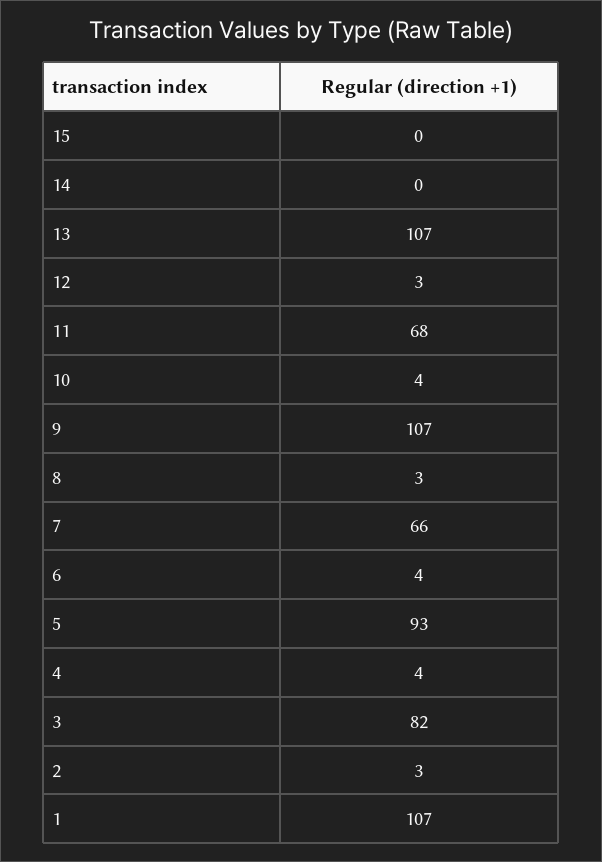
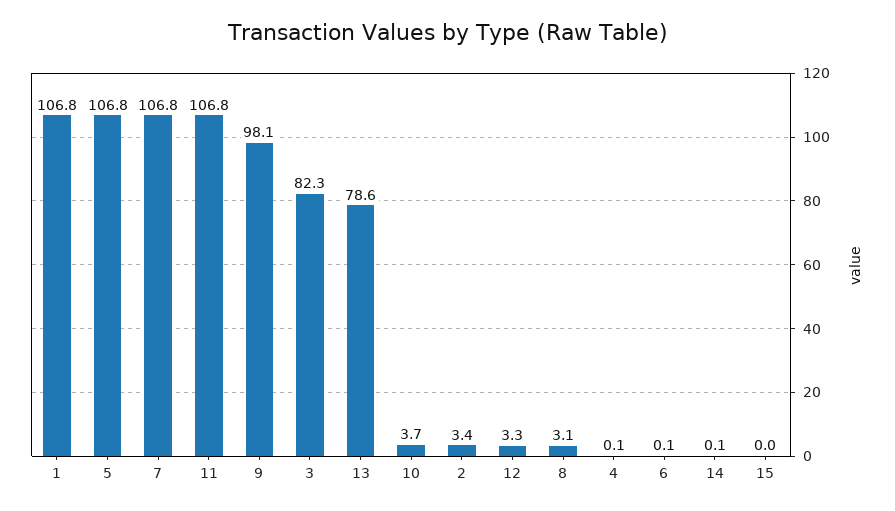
  {
    "15": 0,
    "14": 0.1,
-   "13": 107,
+   "13": 78.6,
    "12": 3.3,
-   "11": 68,
+   "11": 106.8,
    "10": 3.7,
-   "9": 107,
+   "9": 98.1,
    "8": 3.1,
-   "7": 66,
+   "7": 106.8,
-   "6": 4,
+   "6": 0.1,
-   "5": 93,
+   "5": 106.8,
-   "4": 4,
+   "4": 0.1,
    "3": 82.3,
    "2": 3.4,
    "1": 106.8
  }

